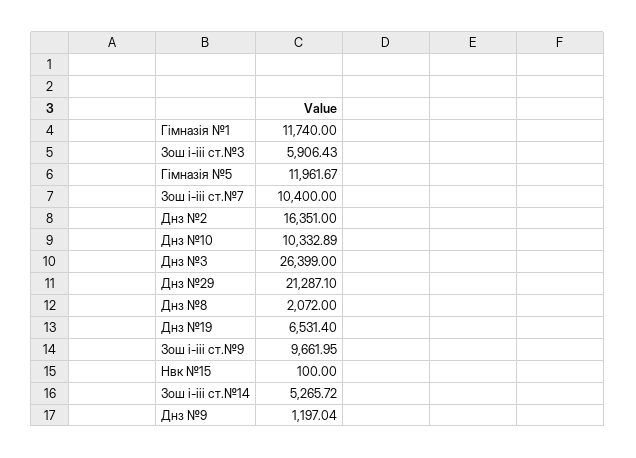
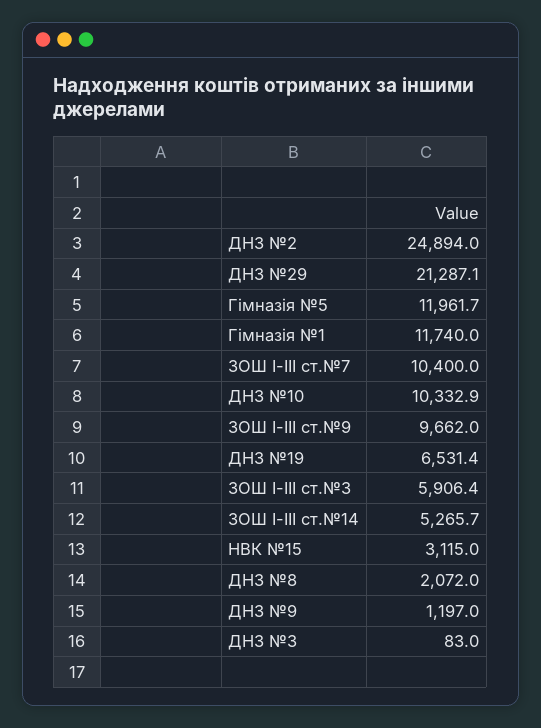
  {
    "Гімназія №1": 11740,
    "Зош і-ііі ст.№3": 5906.43,
    "Гімназія №5": 11961.67,
    "Зош і-ііі ст.№7": 10400,
-   "Днз №2": 16351,
+   "Днз №2": 24894,
    "Днз №10": 10332.89,
-   "Днз №3": 26399,
+   "Днз №3": 83,
    "Днз №29": 21287.1,
    "Днз №8": 2072,
    "Днз №19": 6531.4,
    "Зош і-ііі ст.№9": 9661.95,
-   "Нвк №15": 100,
+   "Нвк №15": 3115,
    "Зош і-ііі ст.№14": 5265.72,
    "Днз №9": 1197.04
  }

